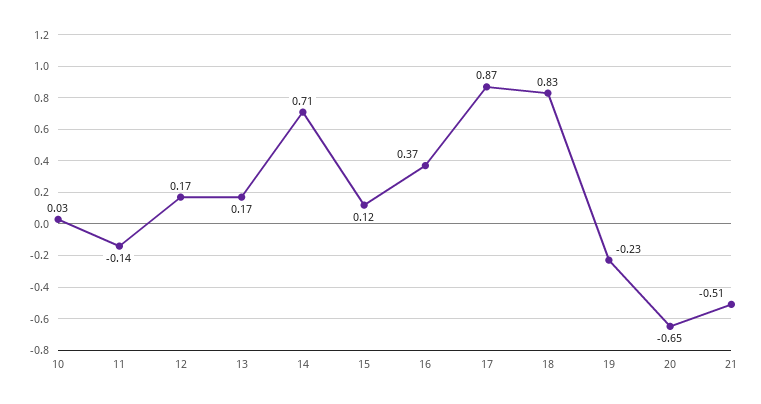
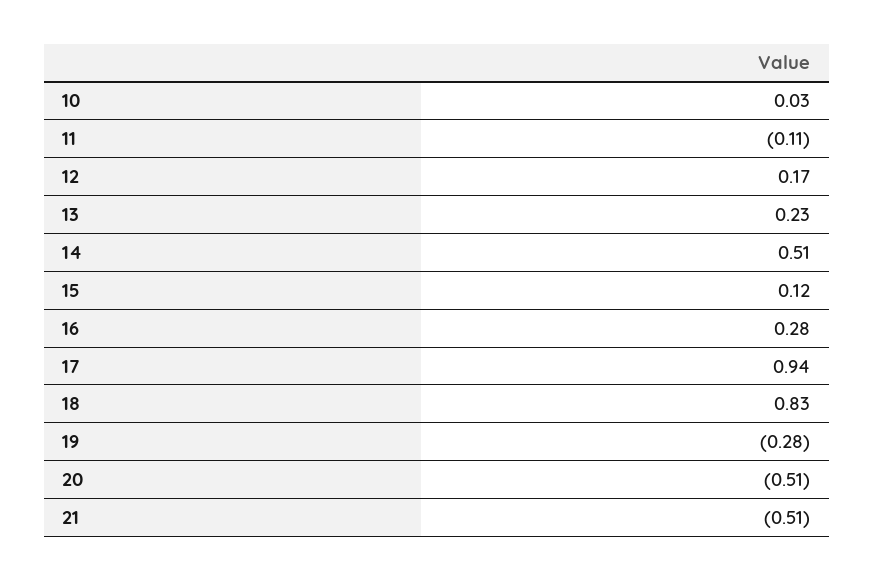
  {
    "10": 0.03,
-   "11": -0.14,
+   "11": -0.11,
    "12": 0.17,
-   "13": 0.17,
+   "13": 0.23,
-   "14": 0.71,
+   "14": 0.51,
    "15": 0.12,
-   "16": 0.37,
+   "16": 0.28,
-   "17": 0.87,
+   "17": 0.94,
    "18": 0.83,
-   "19": -0.23,
+   "19": -0.28,
-   "20": -0.65,
+   "20": -0.51,
    "21": -0.51
  }

